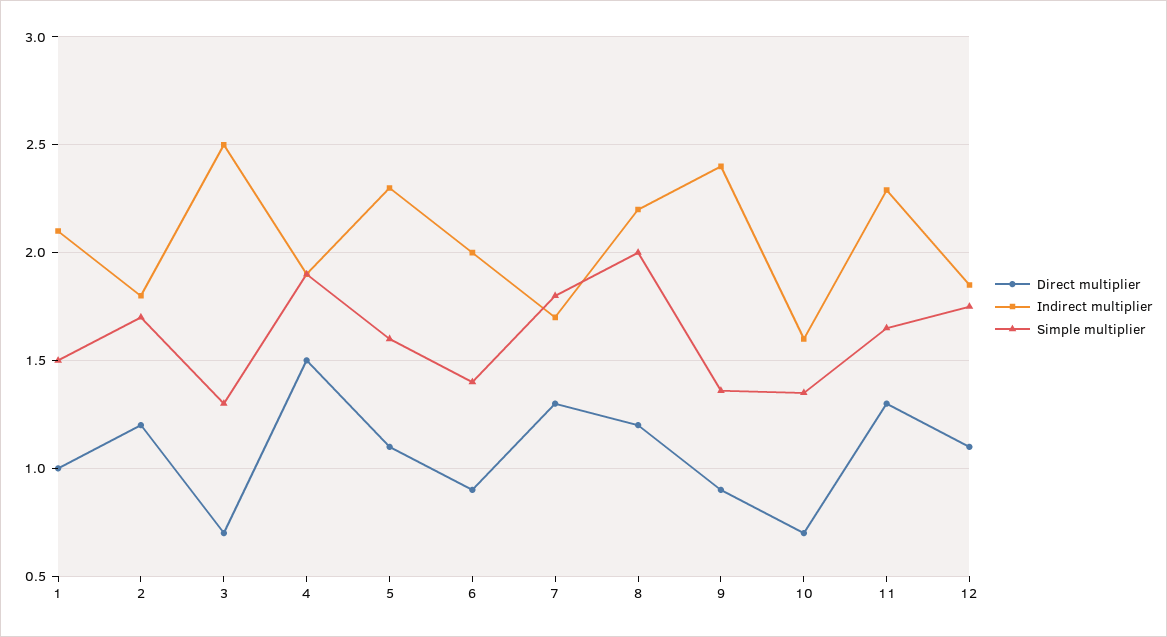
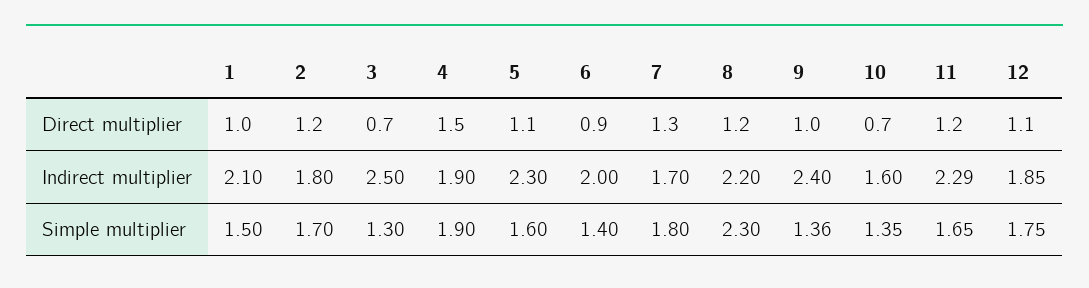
  {
    "Direct multiplier": {
      "1": 1,
      "2": 1.2,
      "3": 0.7,
      "4": 1.5,
      "5": 1.1,
      "6": 0.9,
      "7": 1.3,
      "8": 1.2,
-     "9": 0.9,
+     "9": 1,
      "10": 0.7,
-     "11": 1.3,
+     "11": 1.2,
      "12": 1.1
    },
    "Indirect multiplier": {
      "1": 2.1,
      "2": 1.8,
      "3": 2.5,
      "4": 1.9,
      "5": 2.3,
      "6": 2,
      "7": 1.7,
      "8": 2.2,
      "9": 2.4,
      "10": 1.6,
      "11": 2.29,
      "12": 1.85
    },
    "Simple multiplier": {
      "1": 1.5,
      "2": 1.7,
      "3": 1.3,
      "4": 1.9,
      "5": 1.6,
      "6": 1.4,
      "7": 1.8,
-     "8": 2,
+     "8": 2.3,
      "9": 1.36,
      "10": 1.35,
      "11": 1.65,
      "12": 1.75
    }
  }

